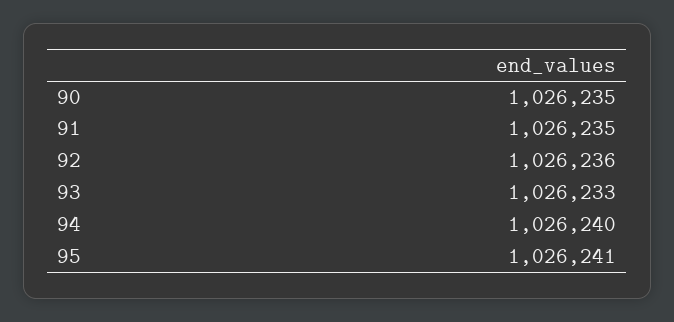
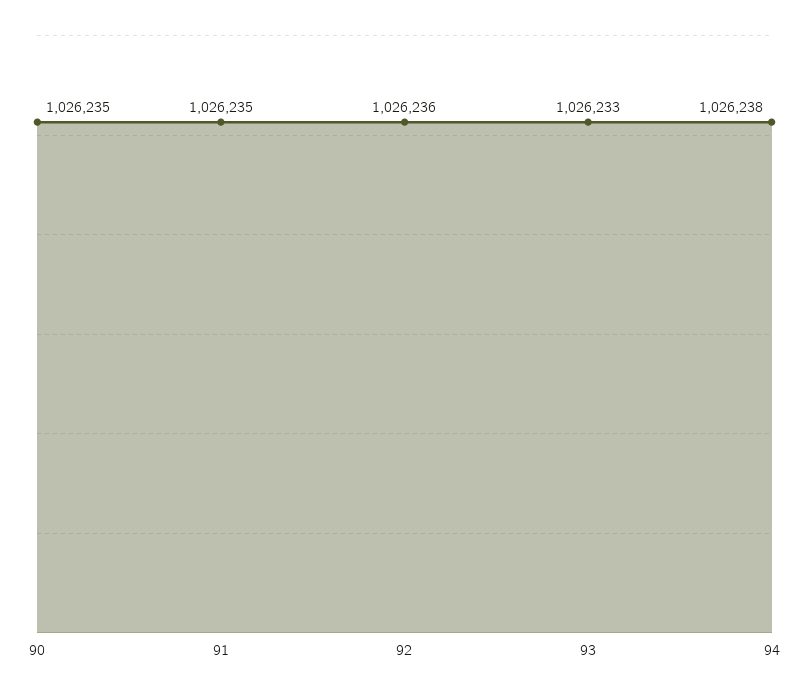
  {
    "90": 1026235,
    "91": 1026235,
    "92": 1026236,
    "93": 1026233,
-   "94": 1026240,
+   "94": 1026238
-   "95": 1026241
  }

